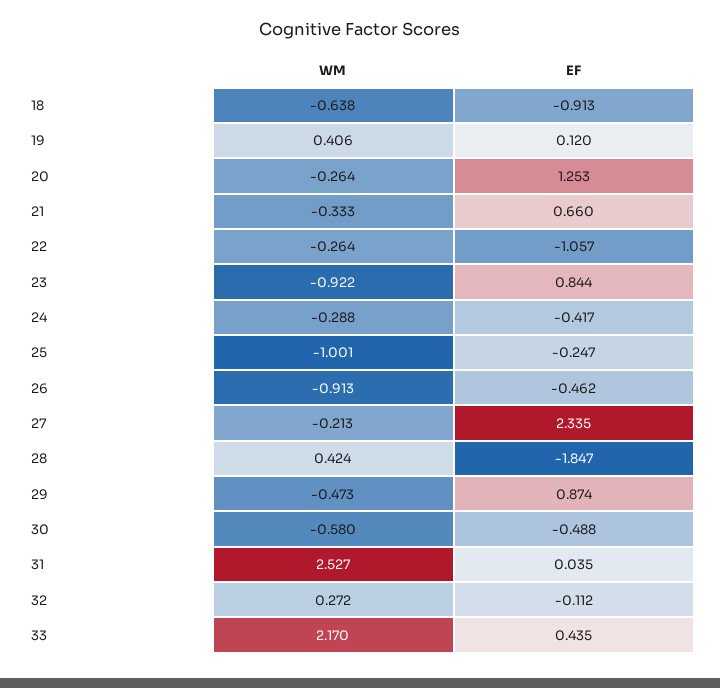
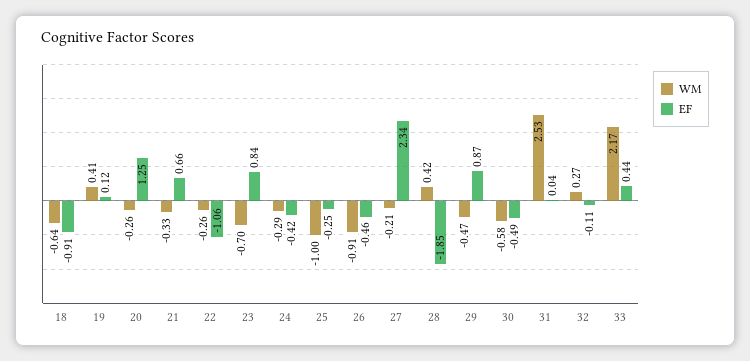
  {
    "WM": {
      "18": -0.638,
      "19": 0.406,
      "20": -0.264,
      "21": -0.333,
      "22": -0.264,
-     "23": -0.922,
+     "23": -0.7,
      "24": -0.288,
      "25": -1.001,
      "26": -0.913,
      "27": -0.213,
      "28": 0.424,
      "29": -0.473,
      "30": -0.58,
      "31": 2.527,
      "32": 0.272,
      "33": 2.17
    },
    "EF": {
      "18": -0.913,
      "19": 0.12,
      "20": 1.253,
      "21": 0.66,
      "22": -1.057,
      "23": 0.844,
      "24": -0.417,
      "25": -0.247,
      "26": -0.462,
      "27": 2.335,
      "28": -1.847,
      "29": 0.874,
      "30": -0.488,
      "31": 0.035,
      "32": -0.112,
      "33": 0.435
    }
  }

